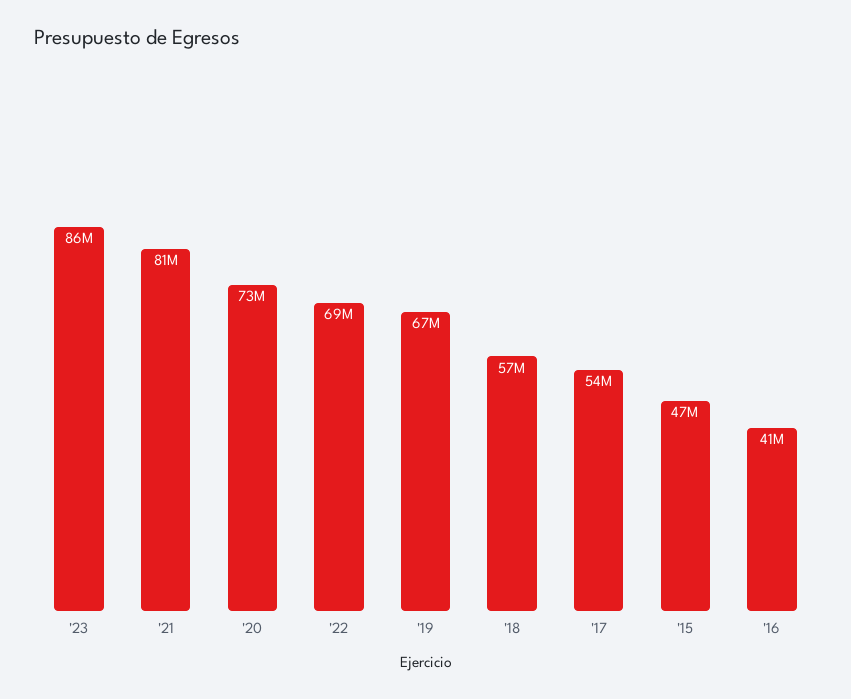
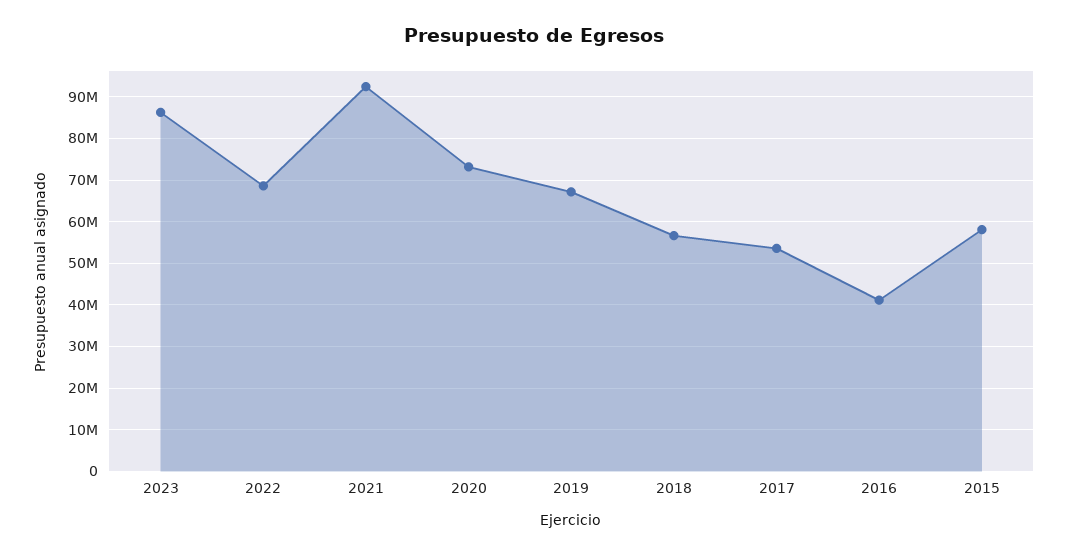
  {
    "'23": 86000000,
-   "'21": 81000000,
+   "'21": 92000000,
    "'20": 73000000,
    "'22": 69000000,
    "'19": 67000000,
    "'18": 57000000,
    "'17": 54000000,
-   "'15": 47000000,
+   "'15": 58000000,
    "'16": 41000000
  }

